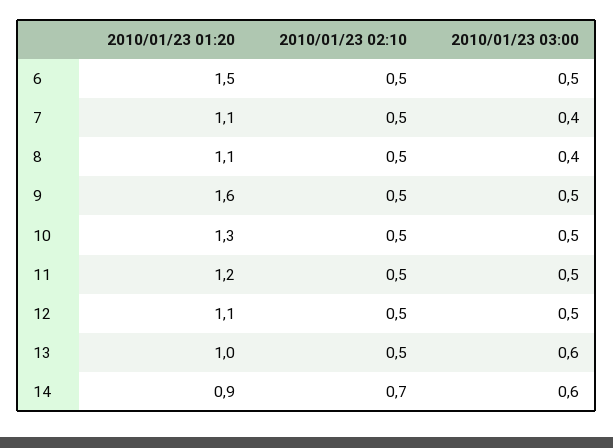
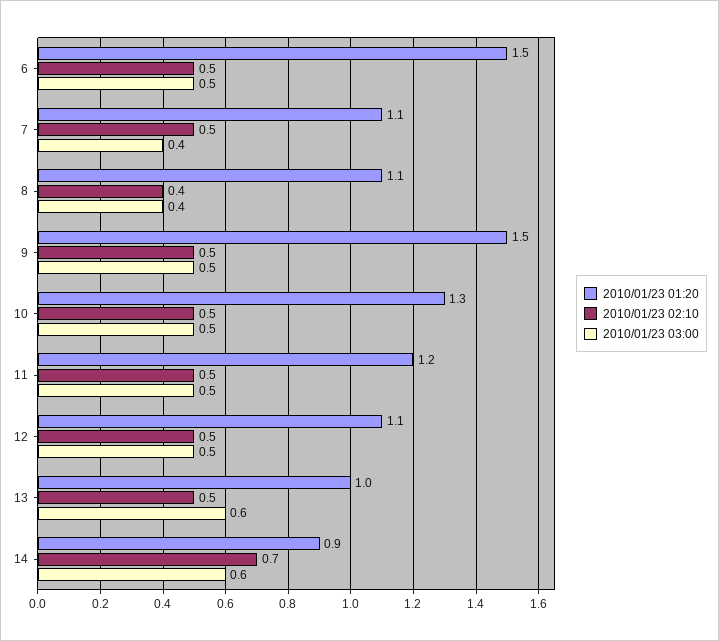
  {
    "2010/01/23 01:20": {
      "6": 1.5,
      "7": 1.1,
      "8": 1.1,
-     "9": 1.6,
+     "9": 1.5,
      "10": 1.3,
      "11": 1.2,
      "12": 1.1,
      "13": 1,
      "14": 0.9
    },
    "2010/01/23 02:10": {
      "6": 0.5,
      "7": 0.5,
-     "8": 0.5,
+     "8": 0.4,
      "9": 0.5,
      "10": 0.5,
      "11": 0.5,
      "12": 0.5,
      "13": 0.5,
      "14": 0.7
    },
    "2010/01/23 03:00": {
      "6": 0.5,
      "7": 0.4,
      "8": 0.4,
      "9": 0.5,
      "10": 0.5,
      "11": 0.5,
      "12": 0.5,
      "13": 0.6,
      "14": 0.6
    }
  }

